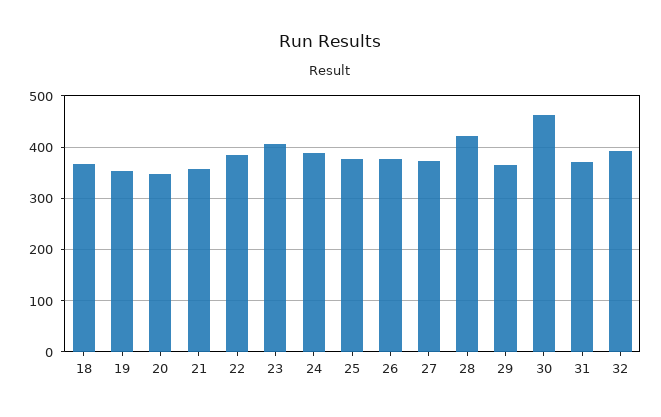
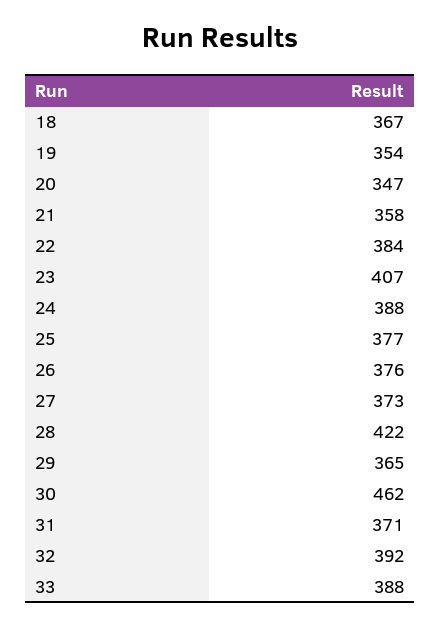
  {
    "18": 367,
    "19": 354,
    "20": 347,
    "21": 358,
    "22": 384,
    "23": 407,
    "24": 388,
    "25": 377,
    "26": 376,
    "27": 373,
    "28": 422,
    "29": 365,
    "30": 462,
    "31": 371,
-   "32": 392
+   "32": 392,
+   "33": 388
  }

